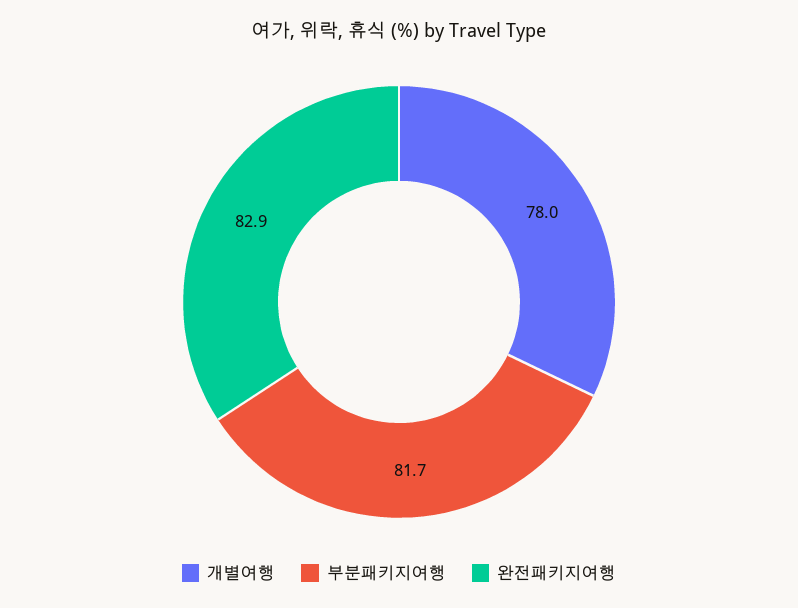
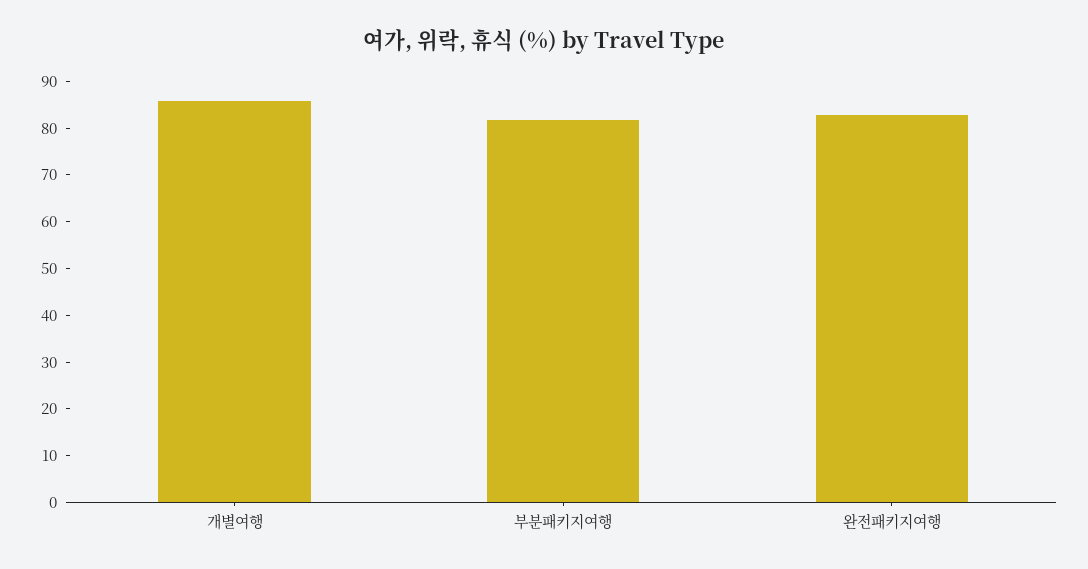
  {
-   "개별여행": 78,
+   "개별여행": 86,
    "부분패키지여행": 81.7,
    "완전패키지여행": 82.9
  }

